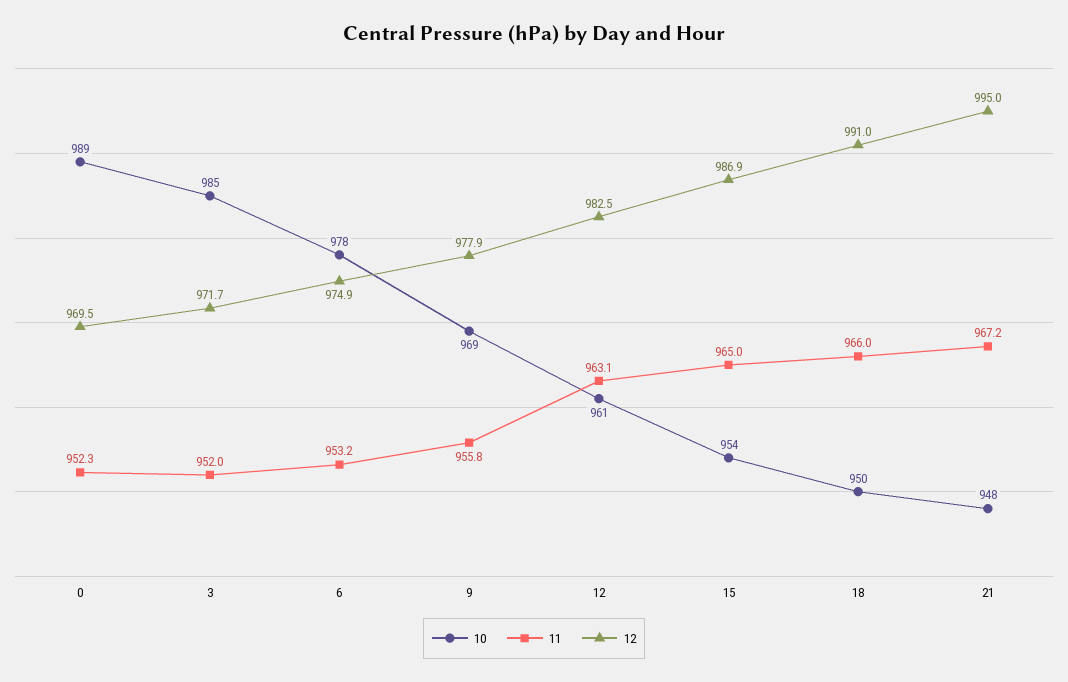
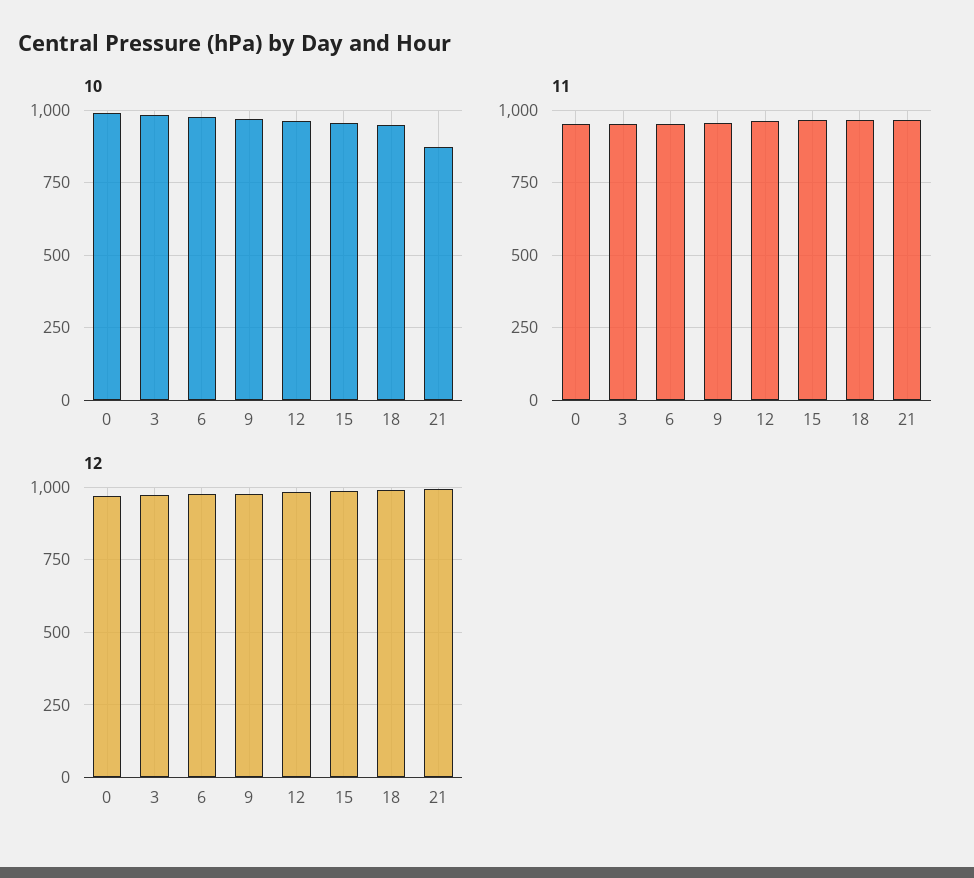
  {
    "10": {
      "0": 989,
      "3": 985,
      "6": 978,
      "9": 969,
      "12": 961,
      "15": 954,
      "18": 950,
-     "21": 948
+     "21": 875
    },
    "11": {
      "0": 952.3,
      "3": 952,
      "6": 953.2,
      "9": 955.8,
      "12": 963.1,
      "15": 965,
      "18": 966,
      "21": 967.2
    },
    "12": {
      "0": 969.5,
      "3": 971.7,
      "6": 974.9,
      "9": 977.9,
      "12": 982.5,
      "15": 986.9,
      "18": 991,
      "21": 995
    }
  }

